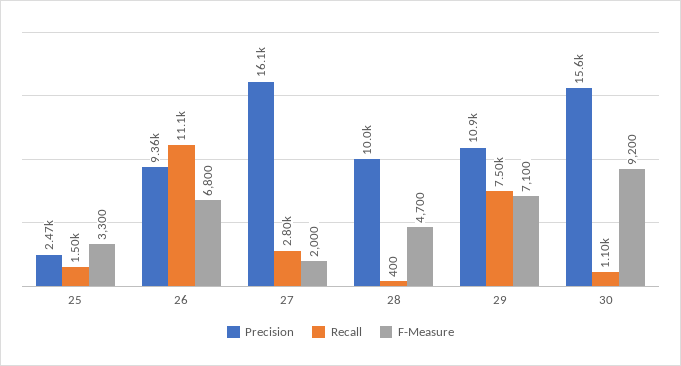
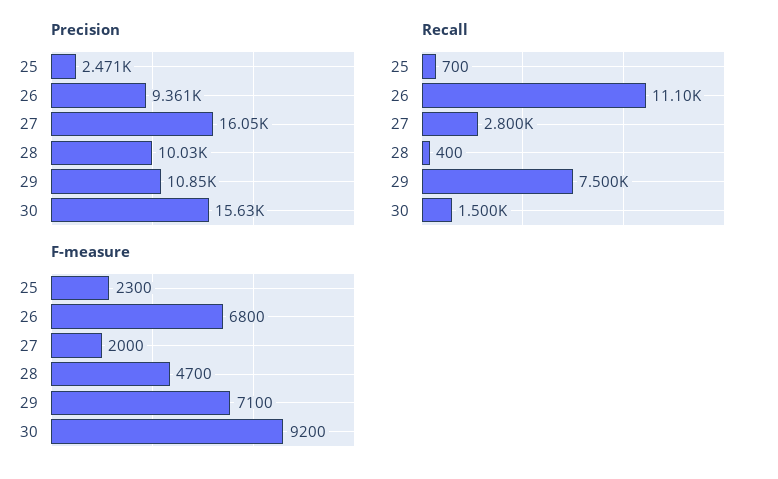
  {
    "Precision": {
      "25": 2471,
      "26": 9361,
      "27": 16050,
      "28": 10030,
      "29": 10850,
      "30": 15630
    },
    "Recall": {
-     "25": 1500,
+     "25": 700,
      "26": 11100,
      "27": 2800,
      "28": 400,
      "29": 7500,
-     "30": 1100
+     "30": 1500
    },
    "F-Measure": {
-     "25": 3300,
+     "25": 2300,
      "26": 6800,
      "27": 2000,
      "28": 4700,
      "29": 7100,
      "30": 9200
    }
  }

